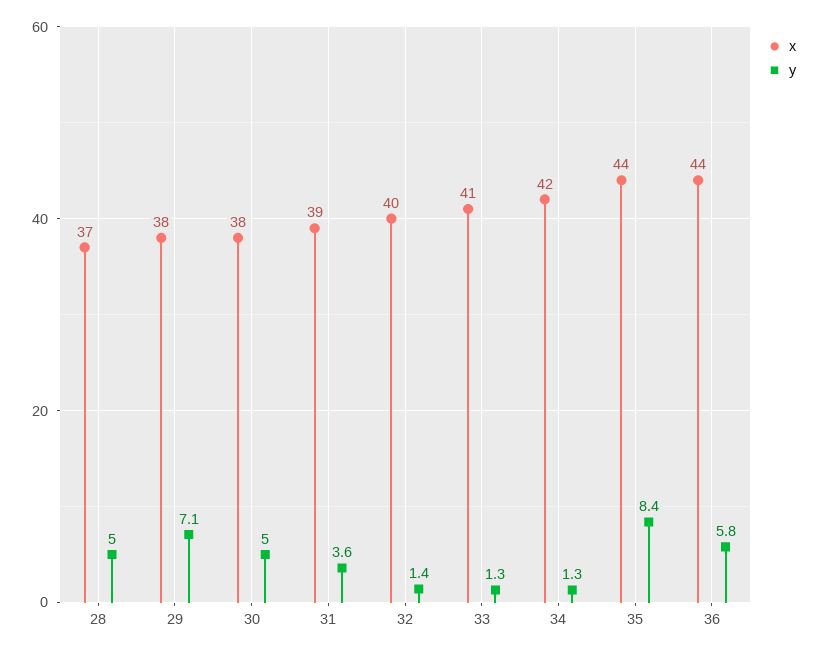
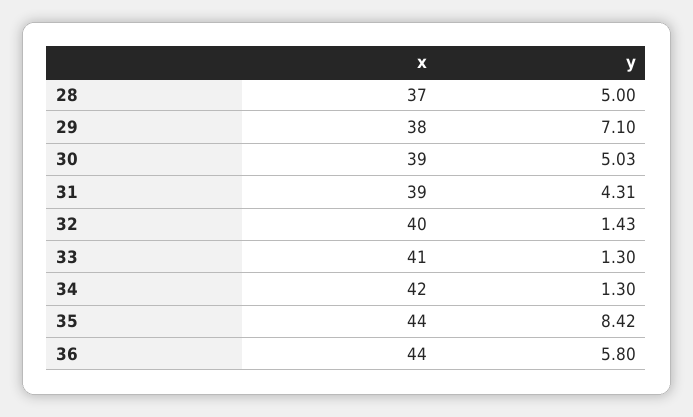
  {
    "x": {
      "28": 37,
      "29": 38,
-     "30": 38,
+     "30": 39,
      "31": 39,
      "32": 40,
      "33": 41,
      "34": 42,
      "35": 44,
      "36": 44
    },
    "y": {
      "28": 5,
      "29": 7.1,
      "30": 5.03,
-     "31": 3.6,
+     "31": 4.31,
      "32": 1.43,
      "33": 1.3,
      "34": 1.3,
      "35": 8.42,
      "36": 5.8
    }
  }

